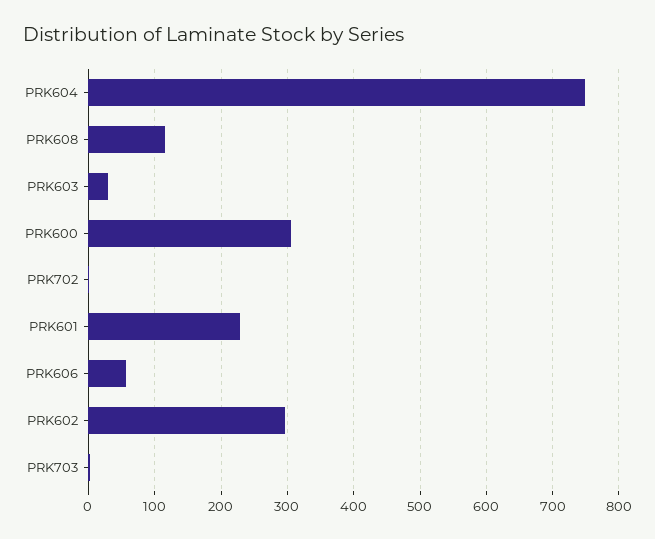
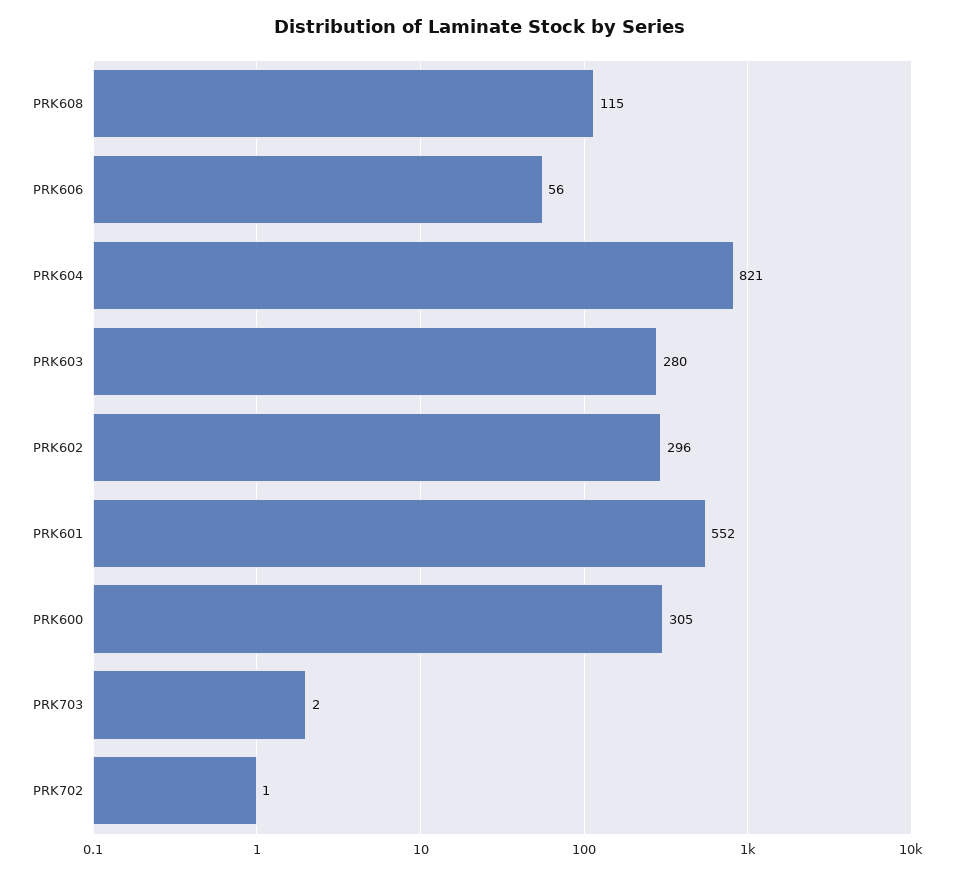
  {
-   "PRK604": 750,
+   "PRK604": 821,
    "PRK608": 115,
-   "PRK603": 30,
+   "PRK603": 280,
    "PRK600": 305,
    "PRK702": 1,
-   "PRK601": 230,
+   "PRK601": 552,
    "PRK606": 56,
    "PRK602": 296,
    "PRK703": 2
  }

